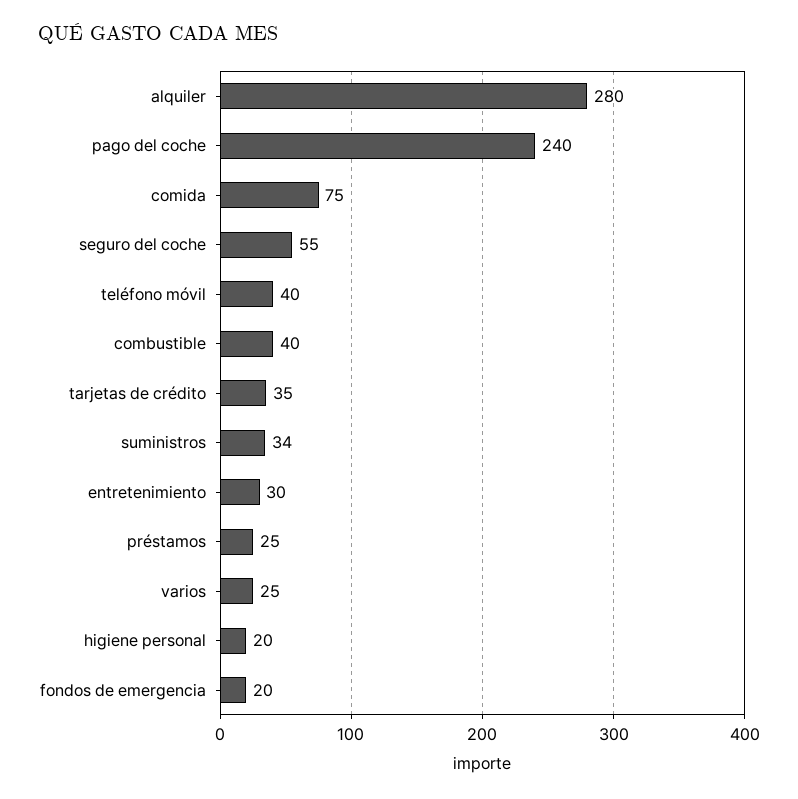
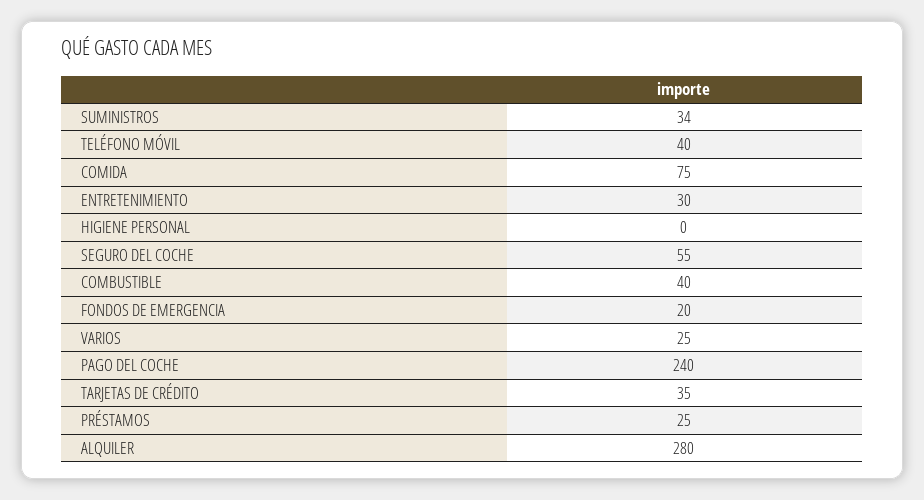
  {
    "alquiler": 280,
    "pago del coche": 240,
    "comida": 75,
    "seguro del coche": 55,
    "teléfono móvil": 40,
    "combustible": 40,
    "tarjetas de crédito": 35,
    "suministros": 34,
    "entretenimiento": 30,
    "préstamos": 25,
    "varios": 25,
-   "higiene personal": 20,
+   "higiene personal": 0,
    "fondos de emergencia": 20
  }

